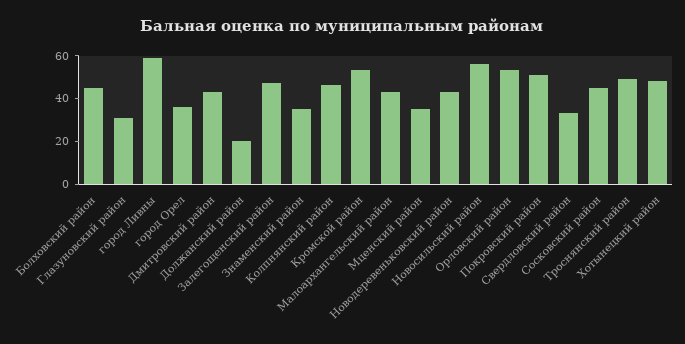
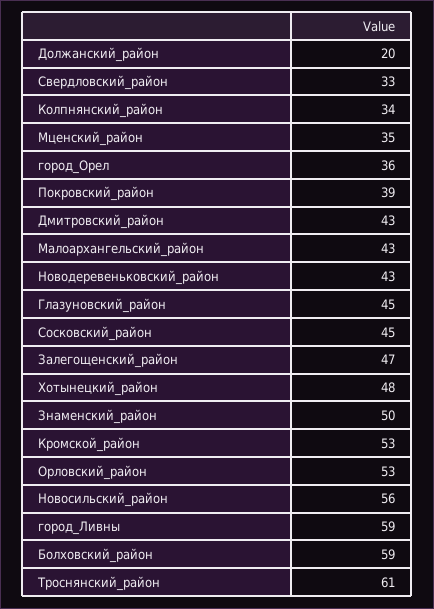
  {
-   "Болховский район": 45,
+   "Болховский район": 59,
-   "Глазуновский район": 30,
+   "Глазуновский район": 45,
    "город Ливны": 59,
    "город Орел": 36,
    "Дмитровский район": 43,
    "Должанский район": 20,
    "Залегощенский район": 47,
-   "Знаменский район": 35,
+   "Знаменский район": 50,
-   "Колпнянский район": 45,
+   "Колпнянский район": 34,
    "Кромской район": 53,
    "Малоархангельский район": 43,
    "Мценский район": 35,
    "Новодеревеньковский район": 43,
    "Новосильский район": 56,
    "Орловский район": 53,
-   "Покровский район": 50,
+   "Покровский район": 39,
    "Свердловский район": 33,
    "Сосковский район": 45,
-   "Троснянский район": 50,
+   "Троснянский район": 61,
    "Хотынецкий район": 48
  }

